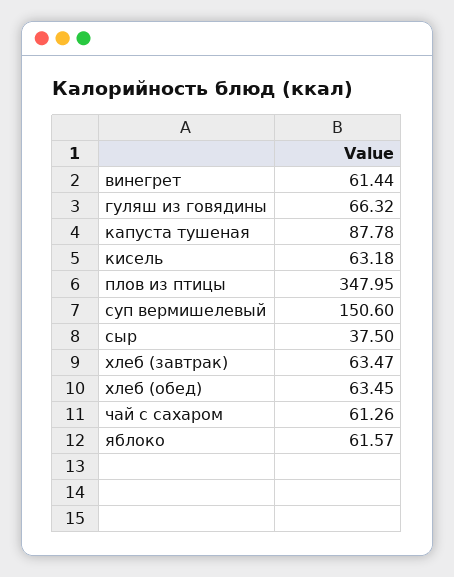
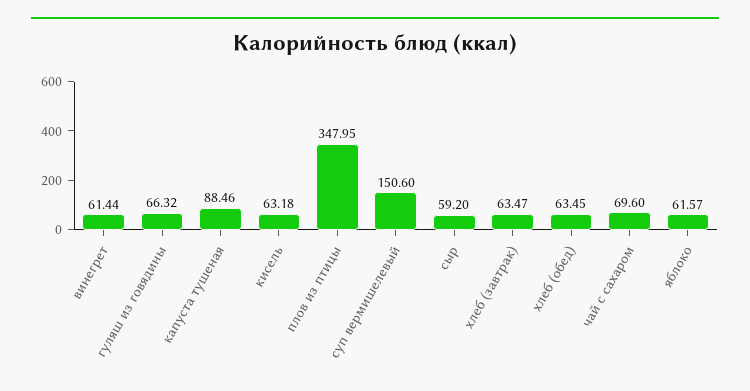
  {
    "винегрет": 61.44,
    "гуляш из говядины": 66.32,
-   "капуста тушеная": 87.78,
+   "капуста тушеная": 88.46,
    "кисель": 63.18,
    "плов из птицы": 347.95,
    "суп вермишелевый": 150.6,
-   "сыр": 37.5,
+   "сыр": 59.2,
    "хлеб (завтрак)": 63.47,
    "хлеб (обед)": 63.45,
-   "чай с сахаром": 61.26,
+   "чай с сахаром": 69.6,
    "яблоко": 61.57
  }

